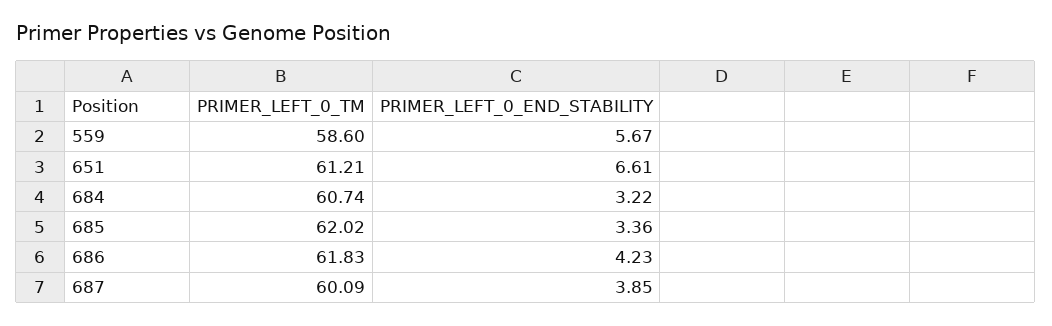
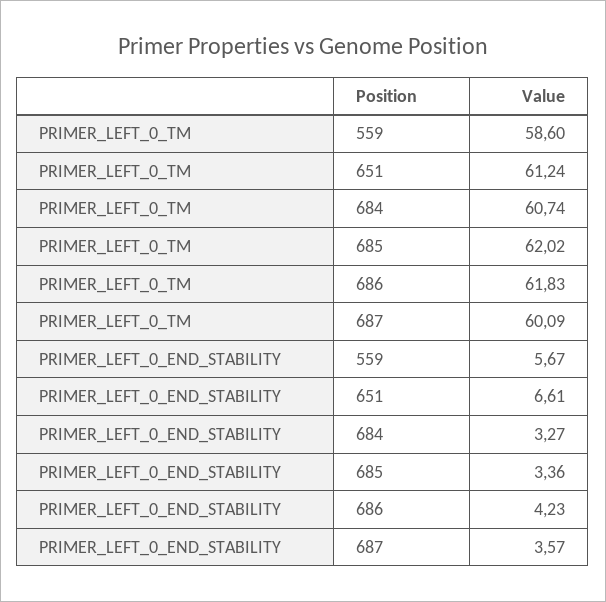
  {
    "PRIMER_LEFT_0_TM": {
      "559": 58.6,
-     "651": 61.21,
+     "651": 61.24,
      "684": 60.74,
      "685": 62.02,
      "686": 61.83,
      "687": 60.09
    },
    "PRIMER_LEFT_0_END_STABILITY": {
      "559": 5.67,
      "651": 6.61,
-     "684": 3.22,
+     "684": 3.27,
      "685": 3.36,
      "686": 4.23,
-     "687": 3.85
+     "687": 3.57
    }
  }

